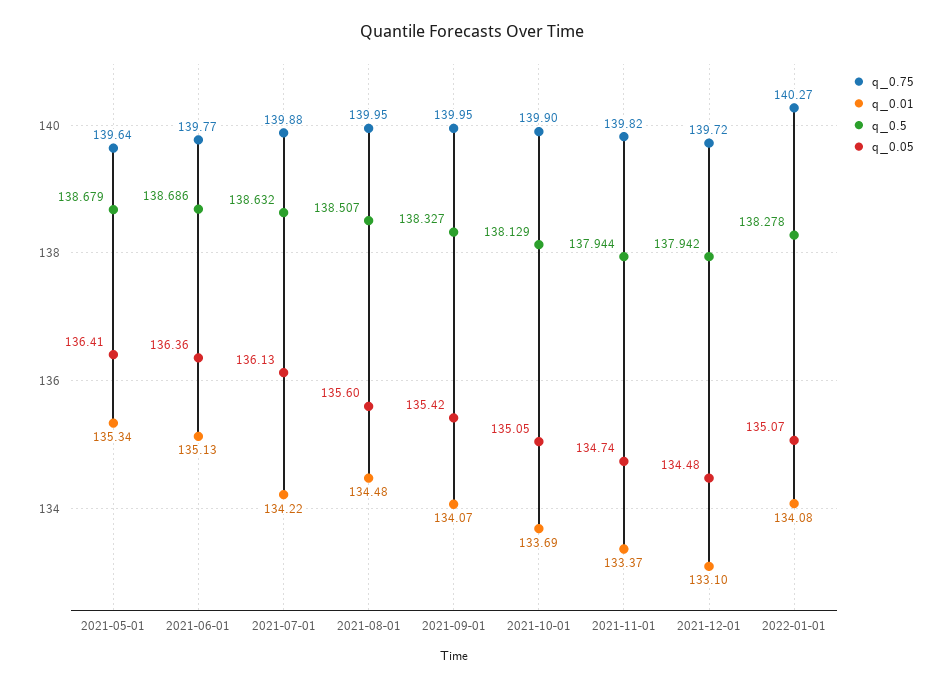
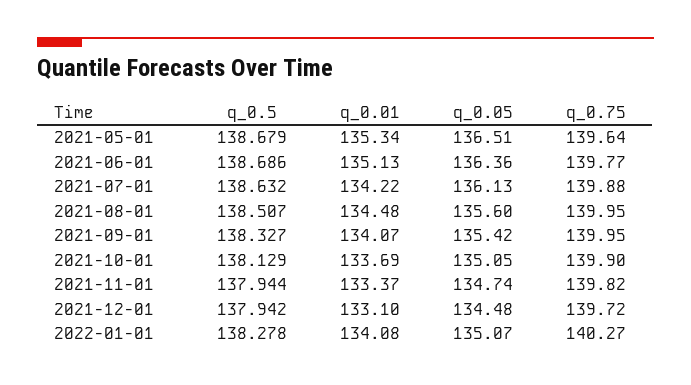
  {
    "q_0.75": {
      "2021-05-01": 139.64,
      "2021-06-01": 139.77,
      "2021-07-01": 139.88,
      "2021-08-01": 139.95,
      "2021-09-01": 139.95,
      "2021-10-01": 139.9,
      "2021-11-01": 139.82,
      "2021-12-01": 139.72,
      "2022-01-01": 140.27
    },
    "q_0.01": {
      "2021-05-01": 135.34,
      "2021-06-01": 135.13,
      "2021-07-01": 134.22,
      "2021-08-01": 134.48,
      "2021-09-01": 134.07,
      "2021-10-01": 133.69,
      "2021-11-01": 133.37,
      "2021-12-01": 133.1,
      "2022-01-01": 134.08
    },
    "q_0.5": {
      "2021-05-01": 138.679,
      "2021-06-01": 138.686,
      "2021-07-01": 138.632,
      "2021-08-01": 138.507,
      "2021-09-01": 138.327,
      "2021-10-01": 138.129,
      "2021-11-01": 137.944,
      "2021-12-01": 137.942,
      "2022-01-01": 138.278
    },
    "q_0.05": {
-     "2021-05-01": 136.41,
+     "2021-05-01": 136.51,
      "2021-06-01": 136.36,
      "2021-07-01": 136.13,
      "2021-08-01": 135.6,
      "2021-09-01": 135.42,
      "2021-10-01": 135.05,
      "2021-11-01": 134.74,
      "2021-12-01": 134.48,
      "2022-01-01": 135.07
    }
  }

